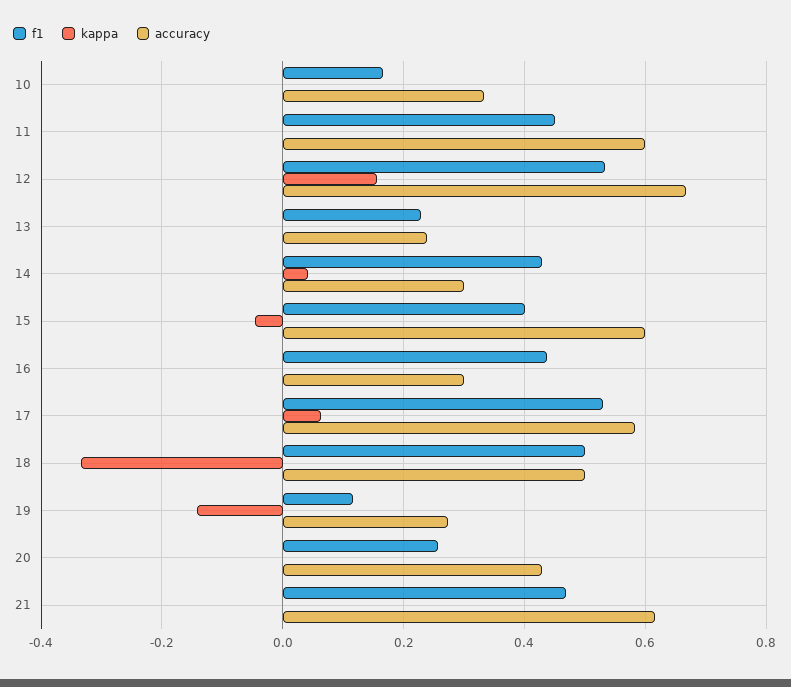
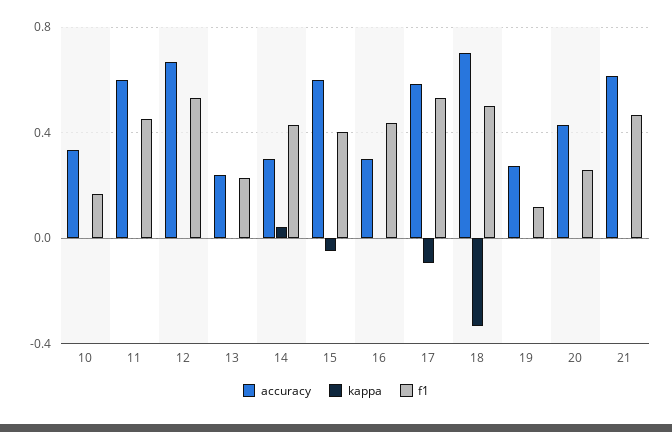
  {
    "f1": {
      "10": 0.16,
      "11": 0.46,
      "12": 0.54,
      "13": 0.22,
      "14": 0.42,
      "15": 0.4,
      "16": 0.44,
      "17": 0.54,
      "18": 0.5,
      "19": 0.12,
      "20": 0.26,
      "21": 0.46
    },
    "kappa": {
      "10": 0,
      "11": 0,
-     "12": 0.16,
+     "12": 0,
      "13": 0,
      "14": 0.04,
      "15": -0.04,
      "16": 0,
-     "17": 0.06,
+     "17": -0.1,
      "18": -0.34,
-     "19": -0.14,
+     "19": 0,
      "20": 0,
      "21": 0
    },
    "accuracy": {
      "10": 0.34,
      "11": 0.6,
      "12": 0.66,
      "13": 0.24,
      "14": 0.3,
      "15": 0.6,
      "16": 0.3,
      "17": 0.58,
-     "18": 0.5,
+     "18": 0.7,
      "19": 0.28,
      "20": 0.42,
      "21": 0.62
    }
  }

